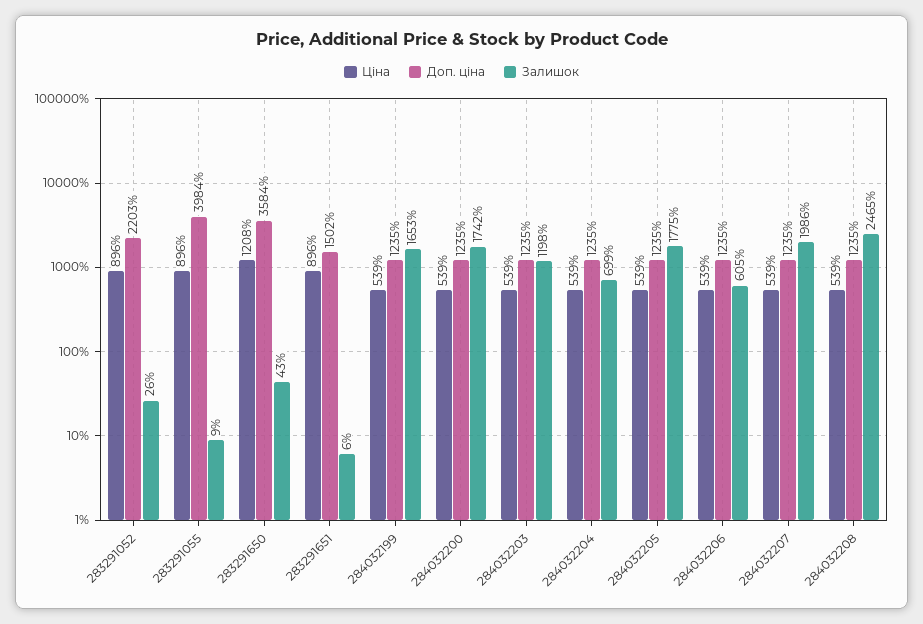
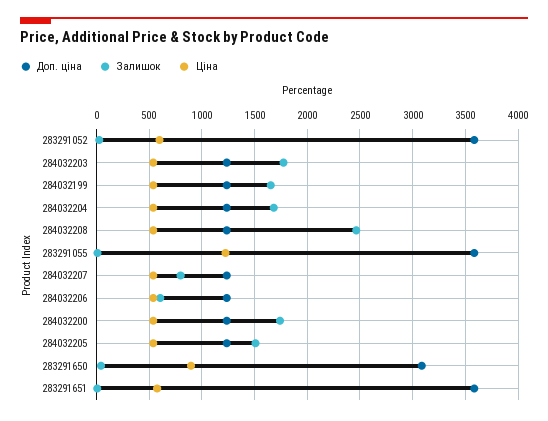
  {
    "Ціна": {
-     "283291052": 896,
+     "283291052": 600,
-     "283291055": 896,
+     "283291055": 1200,
-     "283291650": 1208,
+     "283291650": 900,
-     "283291651": 896,
+     "283291651": 600,
      "284032199": 539,
      "284032200": 539,
      "284032203": 539,
      "284032204": 539,
      "284032205": 539,
      "284032206": 539,
      "284032207": 539,
      "284032208": 539
    },
    "Доп. ціна": {
-     "283291052": 2203,
+     "283291052": 3600,
-     "283291055": 3984,
+     "283291055": 3600,
-     "283291650": 3584,
+     "283291650": 3100,
-     "283291651": 1502,
+     "283291651": 3600,
      "284032199": 1235,
      "284032200": 1235,
      "284032203": 1235,
      "284032204": 1235,
      "284032205": 1235,
      "284032206": 1235,
      "284032207": 1235,
      "284032208": 1235
    },
    "Залишок": {
      "283291052": 26,
      "283291055": 9,
      "283291650": 43,
      "283291651": 6,
      "284032199": 1653,
      "284032200": 1742,
-     "284032203": 1198,
+     "284032203": 1800,
-     "284032204": 699,
+     "284032204": 1700,
-     "284032205": 1775,
+     "284032205": 1500,
      "284032206": 605,
-     "284032207": 1986,
+     "284032207": 800,
      "284032208": 2465
    }
  }

